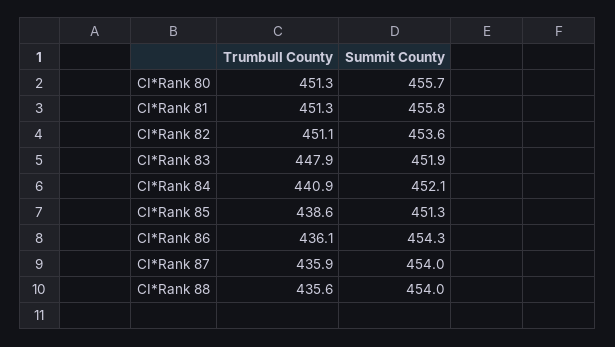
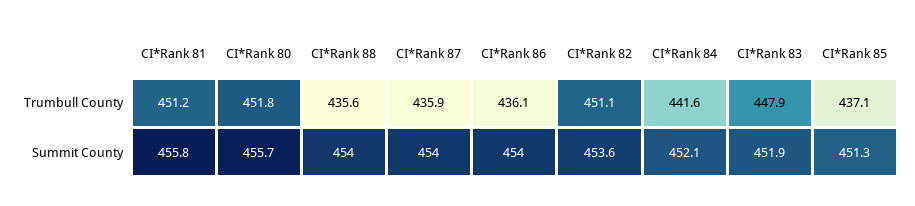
  {
    "Trumbull County": {
-     "CI*Rank 80": 451.3,
+     "CI*Rank 80": 451.8,
-     "CI*Rank 81": 451.3,
+     "CI*Rank 81": 451.2,
      "CI*Rank 82": 451.1,
      "CI*Rank 83": 447.9,
-     "CI*Rank 84": 440.9,
+     "CI*Rank 84": 441.6,
-     "CI*Rank 85": 438.6,
+     "CI*Rank 85": 437.1,
      "CI*Rank 86": 436.1,
      "CI*Rank 87": 435.9,
      "CI*Rank 88": 435.6
    },
    "Summit County": {
      "CI*Rank 80": 455.7,
      "CI*Rank 81": 455.8,
      "CI*Rank 82": 453.6,
      "CI*Rank 83": 451.9,
      "CI*Rank 84": 452.1,
      "CI*Rank 85": 451.3,
-     "CI*Rank 86": 454.3,
+     "CI*Rank 86": 454,
      "CI*Rank 87": 454,
      "CI*Rank 88": 454
    }
  }

